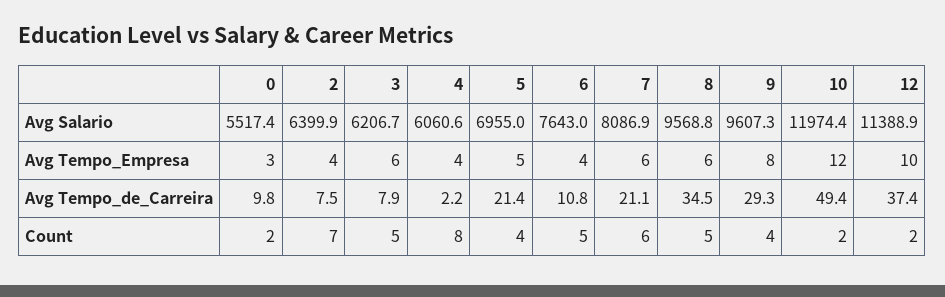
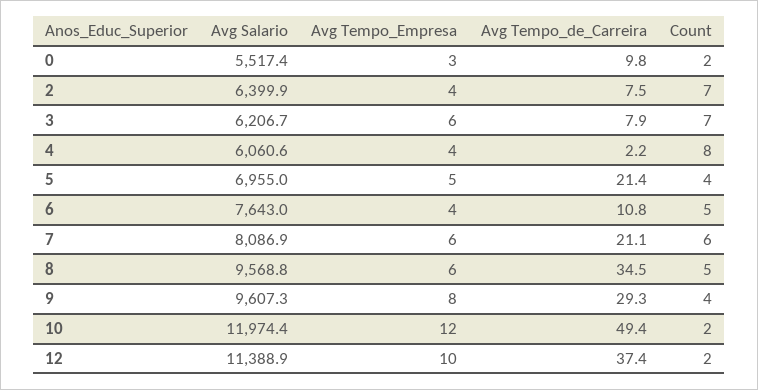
  {
    "0": {
      "Avg Salario": 5517.4,
      "Avg Tempo_Empresa": 3,
      "Avg Tempo_de_Carreira": 9.8,
      "Count": 2
    },
    "2": {
      "Avg Salario": 6399.9,
      "Avg Tempo_Empresa": 4,
      "Avg Tempo_de_Carreira": 7.5,
      "Count": 7
    },
    "3": {
      "Avg Salario": 6206.7,
      "Avg Tempo_Empresa": 6,
      "Avg Tempo_de_Carreira": 7.9,
-     "Count": 5
+     "Count": 7
    },
    "4": {
      "Avg Salario": 6060.6,
      "Avg Tempo_Empresa": 4,
      "Avg Tempo_de_Carreira": 2.2,
      "Count": 8
    },
    "5": {
      "Avg Salario": 6955,
      "Avg Tempo_Empresa": 5,
      "Avg Tempo_de_Carreira": 21.4,
      "Count": 4
    },
    "6": {
      "Avg Salario": 7643,
      "Avg Tempo_Empresa": 4,
      "Avg Tempo_de_Carreira": 10.8,
      "Count": 5
    },
    "7": {
      "Avg Salario": 8086.9,
      "Avg Tempo_Empresa": 6,
      "Avg Tempo_de_Carreira": 21.1,
      "Count": 6
    },
    "8": {
      "Avg Salario": 9568.8,
      "Avg Tempo_Empresa": 6,
      "Avg Tempo_de_Carreira": 34.5,
      "Count": 5
    },
    "9": {
      "Avg Salario": 9607.3,
      "Avg Tempo_Empresa": 8,
      "Avg Tempo_de_Carreira": 29.3,
      "Count": 4
    },
    "10": {
      "Avg Salario": 11974.4,
      "Avg Tempo_Empresa": 12,
      "Avg Tempo_de_Carreira": 49.4,
      "Count": 2
    },
    "12": {
      "Avg Salario": 11388.9,
      "Avg Tempo_Empresa": 10,
      "Avg Tempo_de_Carreira": 37.4,
      "Count": 2
    }
  }

